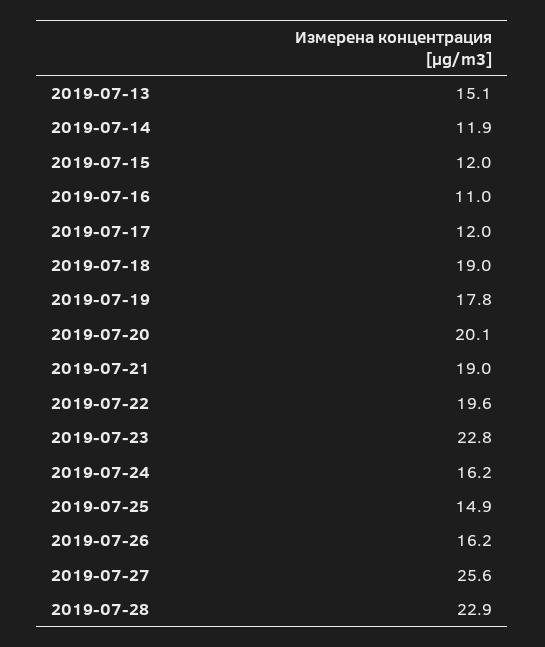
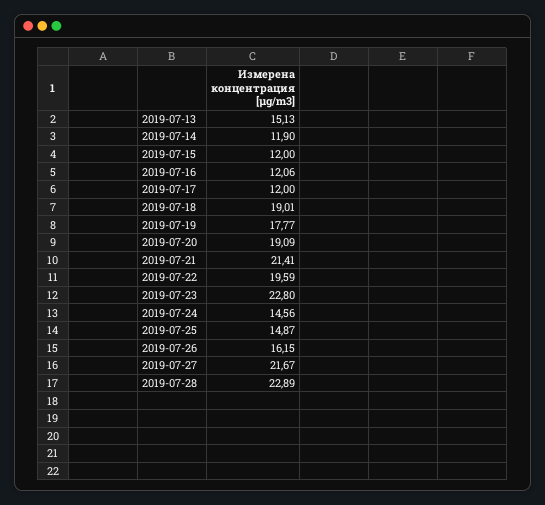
  {
    "2019-07-13": 15.13,
    "2019-07-14": 11.9,
    "2019-07-15": 12,
-   "2019-07-16": 11,
+   "2019-07-16": 12.06,
    "2019-07-17": 12,
    "2019-07-18": 19.01,
    "2019-07-19": 17.77,
-   "2019-07-20": 20.1,
+   "2019-07-20": 19.09,
-   "2019-07-21": 19,
+   "2019-07-21": 21.41,
    "2019-07-22": 19.59,
    "2019-07-23": 22.8,
-   "2019-07-24": 16.2,
+   "2019-07-24": 14.56,
    "2019-07-25": 14.87,
    "2019-07-26": 16.15,
-   "2019-07-27": 25.6,
+   "2019-07-27": 21.67,
    "2019-07-28": 22.89
  }

